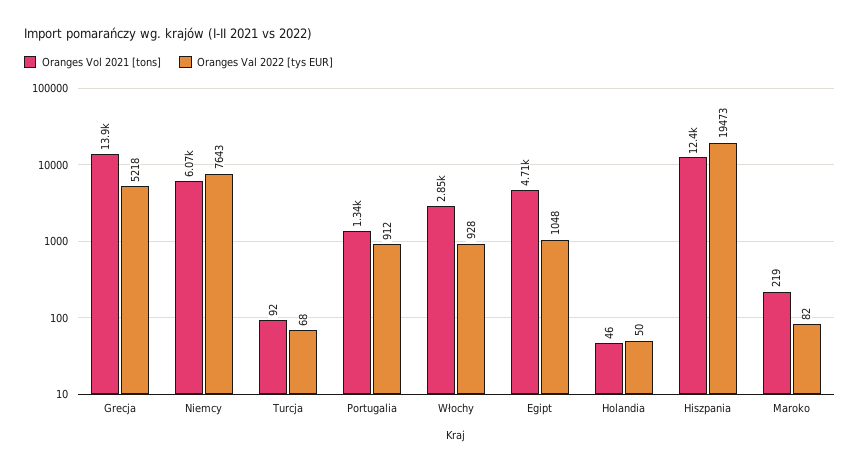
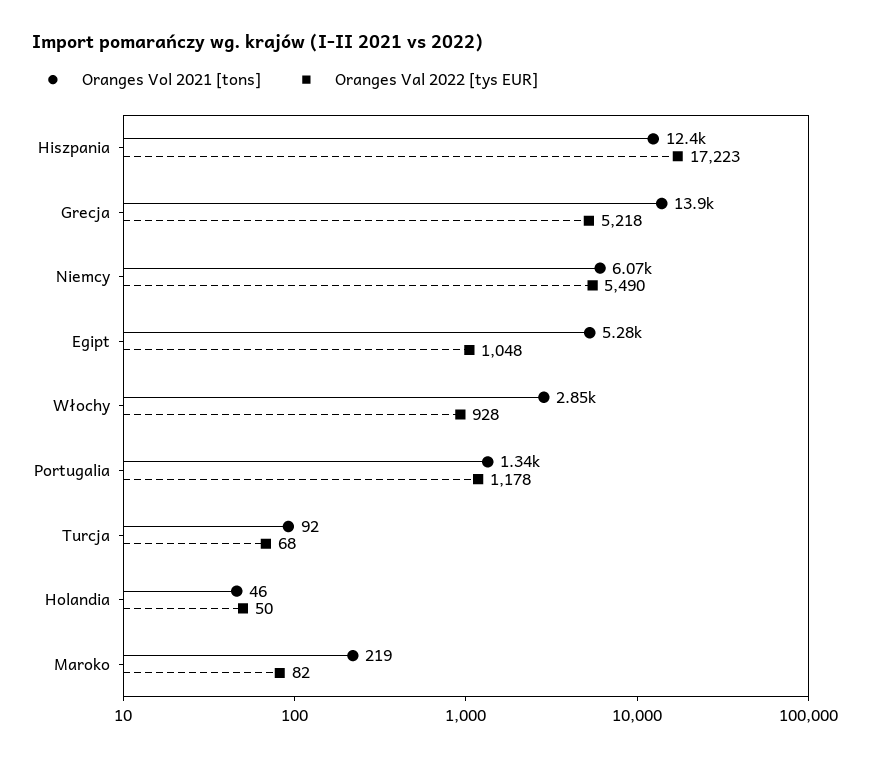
  {
    "Oranges Vol 2021 [tons]": {
      "Grecja": 13900,
      "Niemcy": 6070,
      "Turcja": 92,
      "Portugalia": 1340,
      "Włochy": 2850,
-     "Egipt": 4710,
+     "Egipt": 5280,
      "Holandia": 46,
      "Hiszpania": 12400,
      "Maroko": 219
    },
    "Oranges Val 2022 [tys EUR]": {
      "Grecja": 5218,
-     "Niemcy": 7643,
+     "Niemcy": 5490,
      "Turcja": 68,
-     "Portugalia": 912,
+     "Portugalia": 1178,
      "Włochy": 928,
      "Egipt": 1048,
      "Holandia": 50,
-     "Hiszpania": 19473,
+     "Hiszpania": 17223,
      "Maroko": 82
    }
  }

